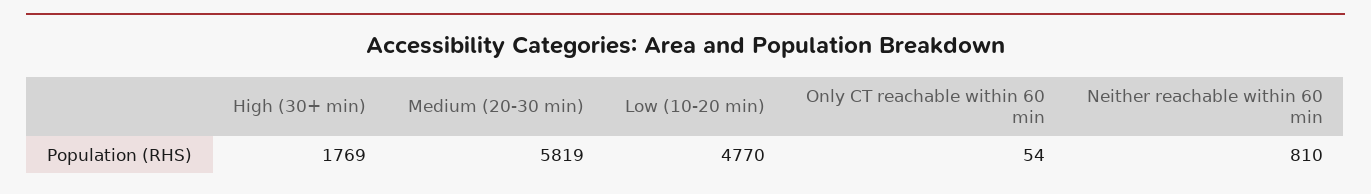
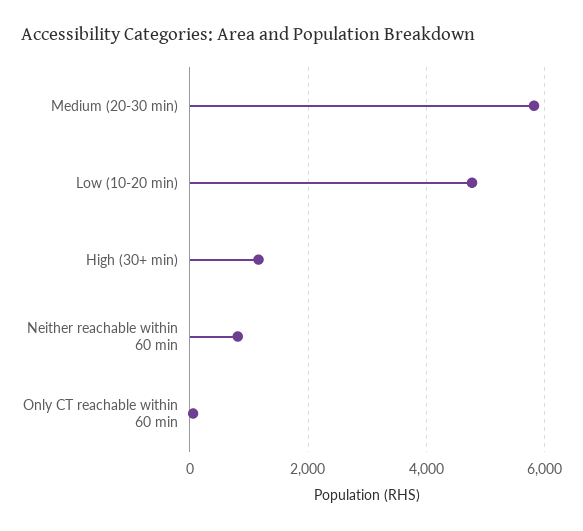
  {
-   "High (30+ min)": 1769,
+   "High (30+ min)": 1200,
    "Medium (20-30 min)": 5819,
    "Low (10-20 min)": 4770,
    "Only CT reachable within 60 min": 54,
    "Neither reachable within 60 min": 810
  }

